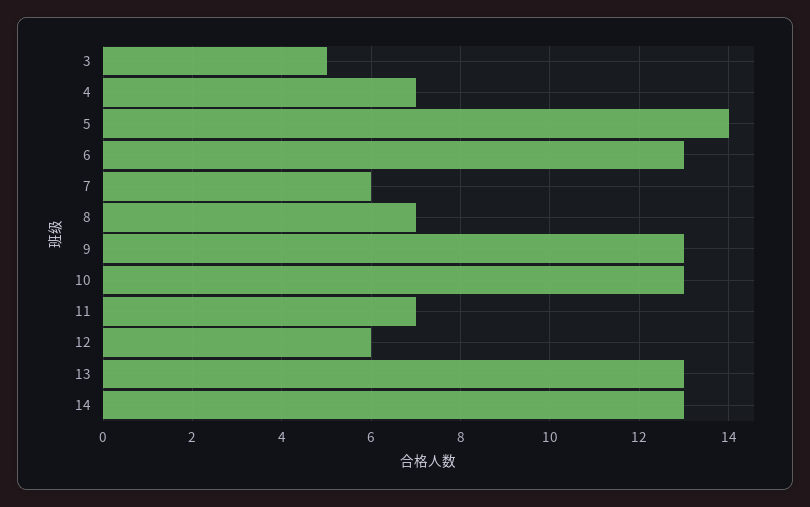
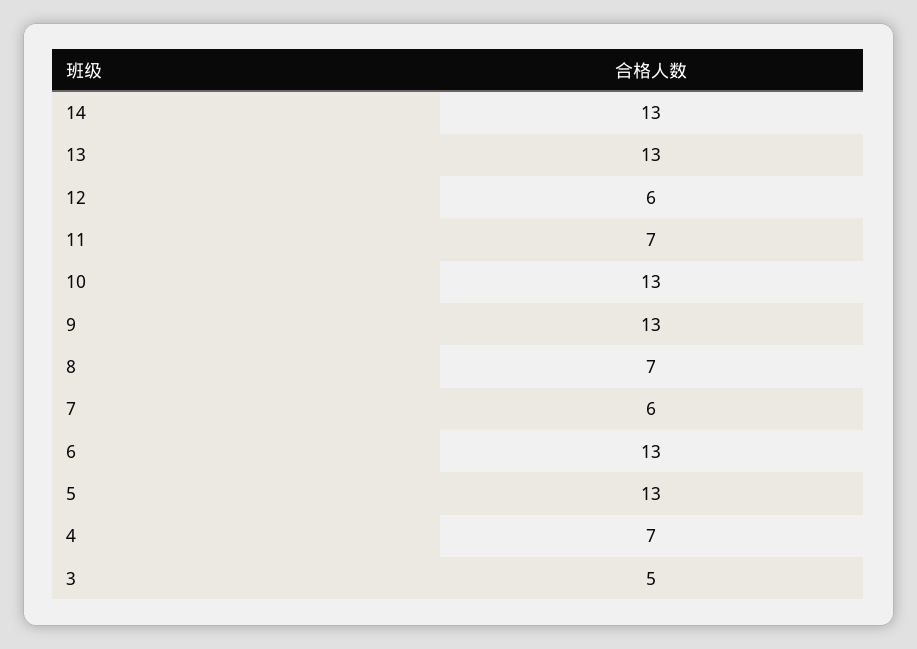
  {
    "3": 5,
    "4": 7,
-   "5": 14,
+   "5": 13,
    "6": 13,
    "7": 6,
    "8": 7,
    "9": 13,
    "10": 13,
    "11": 7,
    "12": 6,
    "13": 13,
    "14": 13
  }

